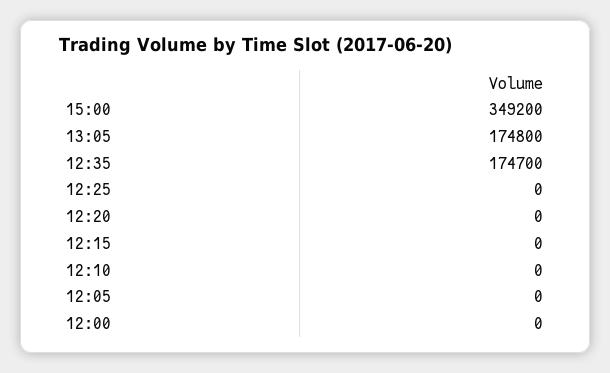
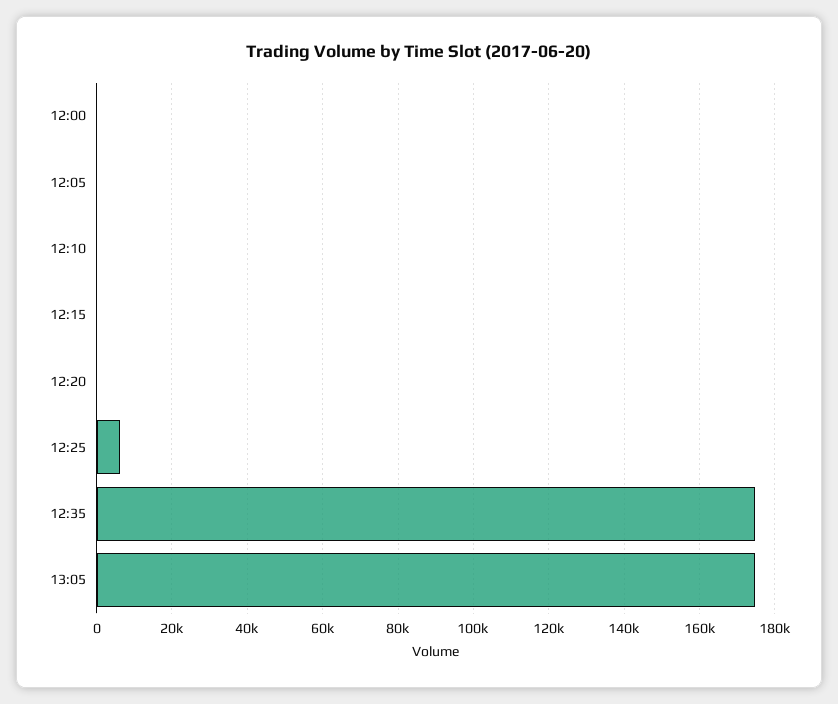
  {
-   "15:00": 349200,
    "13:05": 174800,
    "12:35": 174700,
-   "12:25": 0,
+   "12:25": 6000,
    "12:20": 0,
    "12:15": 0,
    "12:10": 0,
    "12:05": 0,
    "12:00": 0
  }

